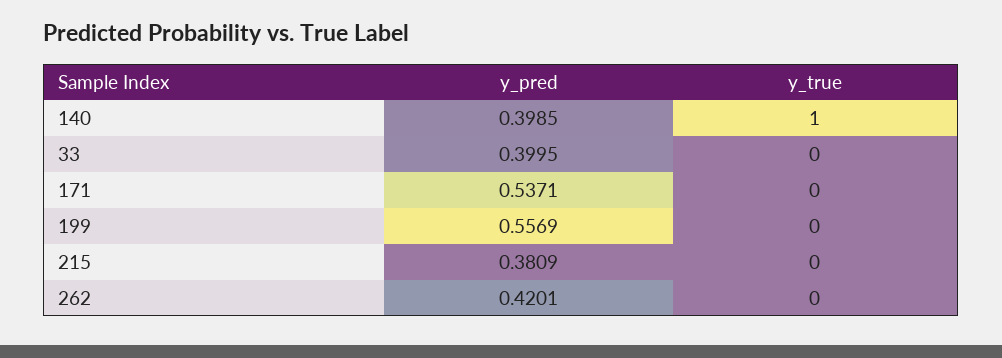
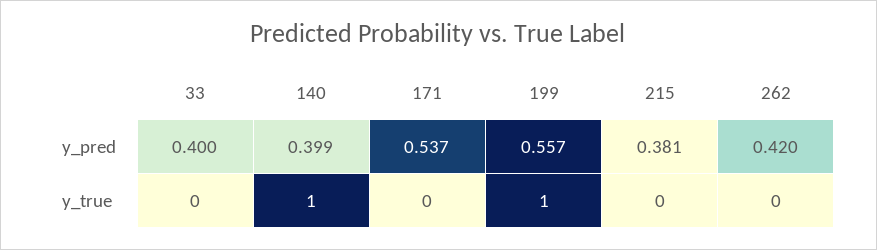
  {
    "y_pred": {
      "140": 0.3985,
      "33": 0.3995,
      "171": 0.5371,
      "199": 0.5569,
      "215": 0.3809,
      "262": 0.4201
    },
    "y_true": {
      "140": 1,
      "33": 0,
      "171": 0,
-     "199": 0,
+     "199": 1,
      "215": 0,
      "262": 0
    }
  }

